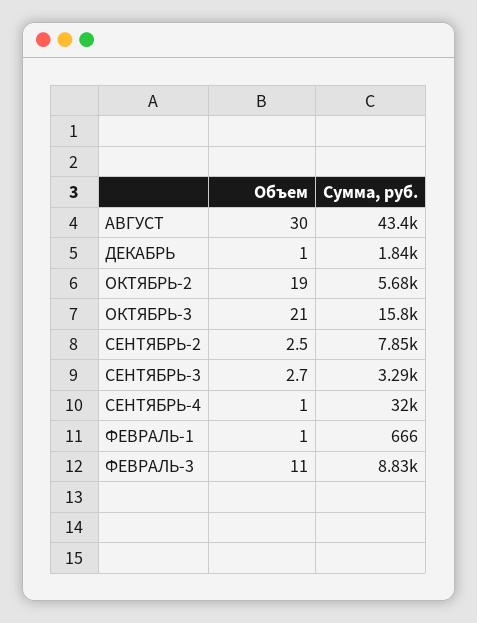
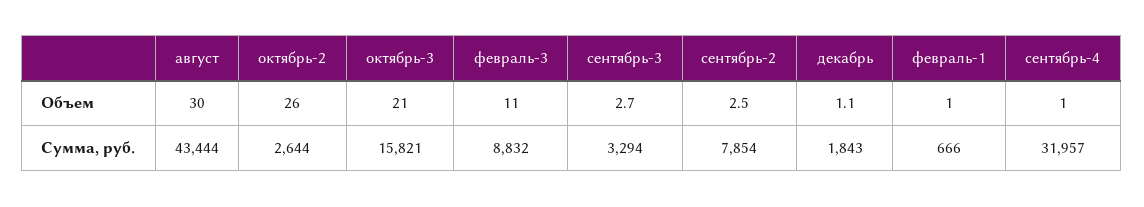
  {
    "Объем": {
      "АВГУСТ": 30,
-     "ДЕКАБРЬ": 1,
+     "ДЕКАБРЬ": 1.1,
-     "ОКТЯБРЬ-2": 19,
+     "ОКТЯБРЬ-2": 26,
      "ОКТЯБРЬ-3": 21,
      "СЕНТЯБРЬ-2": 2.5,
      "СЕНТЯБРЬ-3": 2.7,
      "СЕНТЯБРЬ-4": 1,
      "ФЕВРАЛЬ-1": 1,
      "ФЕВРАЛЬ-3": 11
    },
    "Сумма, руб.": {
      "АВГУСТ": 43444,
      "ДЕКАБРЬ": 1843,
-     "ОКТЯБРЬ-2": 5680,
+     "ОКТЯБРЬ-2": 2644,
      "ОКТЯБРЬ-3": 15821,
      "СЕНТЯБРЬ-2": 7854,
      "СЕНТЯБРЬ-3": 3294,
      "СЕНТЯБРЬ-4": 31957,
      "ФЕВРАЛЬ-1": 666,
      "ФЕВРАЛЬ-3": 8832
    }
  }

